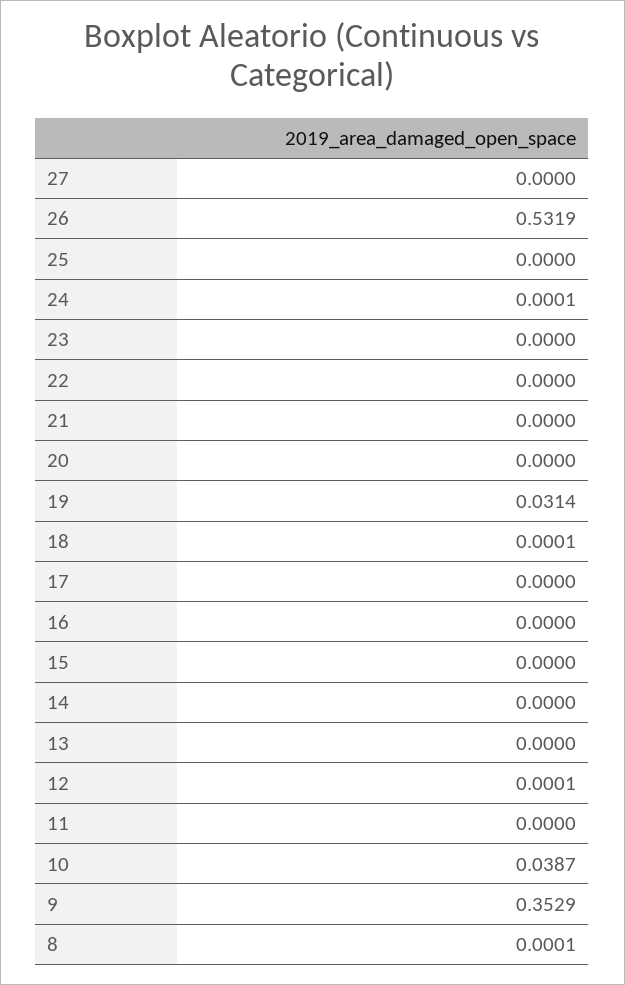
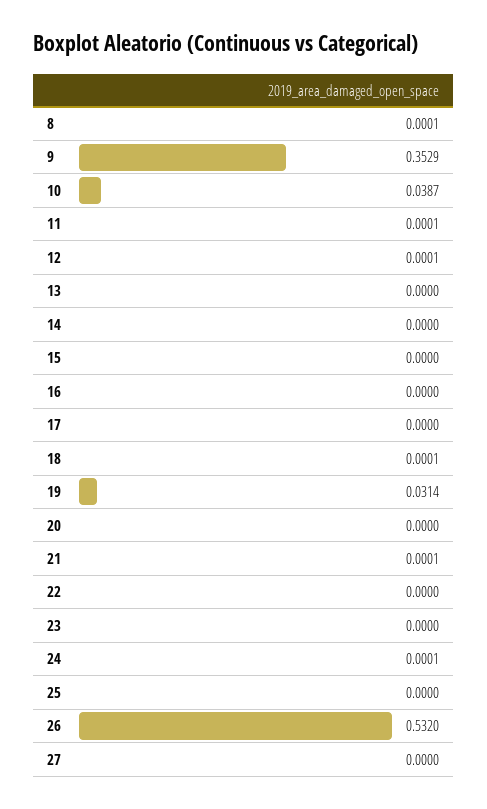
  {
    "27": 0,
-   "26": 0.5319,
+   "26": 0.532,
    "25": 0,
    "24": 0.0001,
    "23": 0,
    "22": 0,
-   "21": 0,
+   "21": 0.0001,
    "20": 0,
    "19": 0.0314,
    "18": 0.0001,
    "17": 0,
    "16": 0,
    "15": 0,
    "14": 0,
    "13": 0,
    "12": 0.0001,
-   "11": 0,
+   "11": 0.0001,
    "10": 0.0387,
    "9": 0.3529,
    "8": 0.0001
  }

